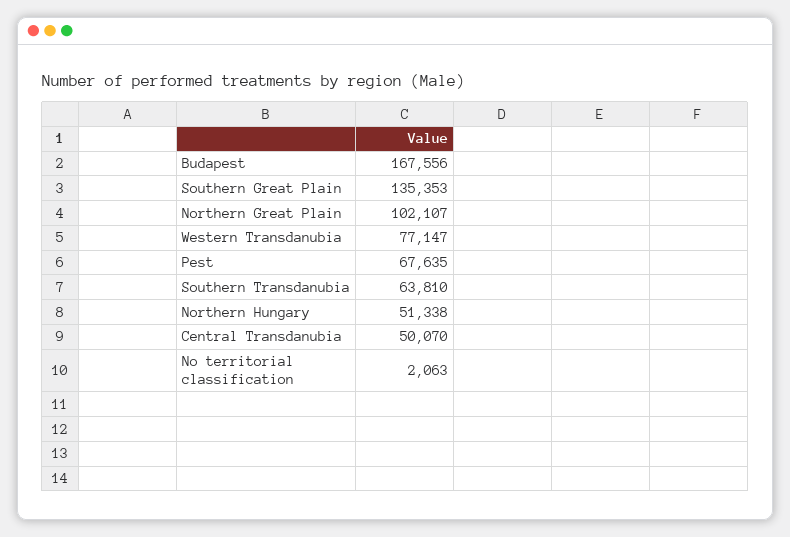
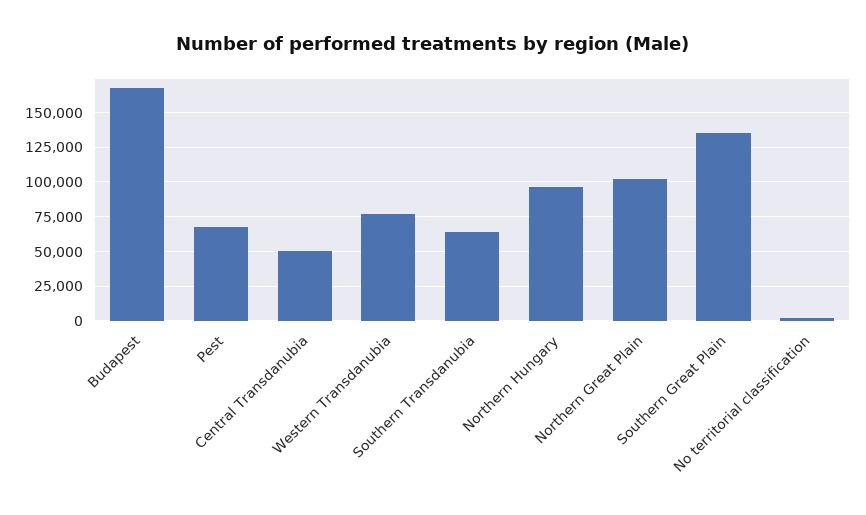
  {
    "Budapest": 167556,
    "Southern Great Plain": 135353,
    "Northern Great Plain": 102107,
    "Western Transdanubia": 77147,
    "Pest": 67635,
    "Southern Transdanubia": 63810,
-   "Northern Hungary": 51338,
+   "Northern Hungary": 95000,
    "Central Transdanubia": 50070,
    "No territorial classification": 2063
  }

